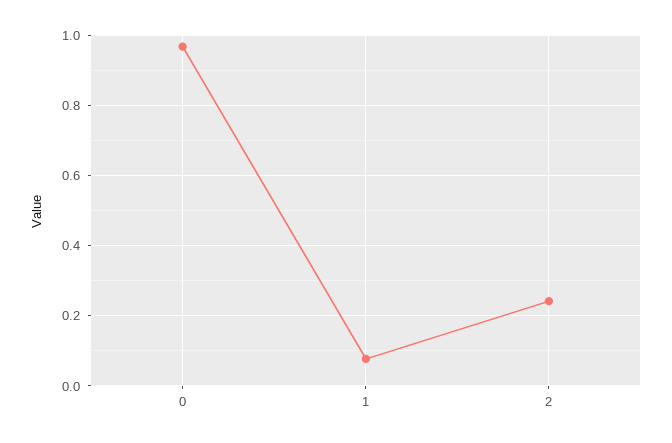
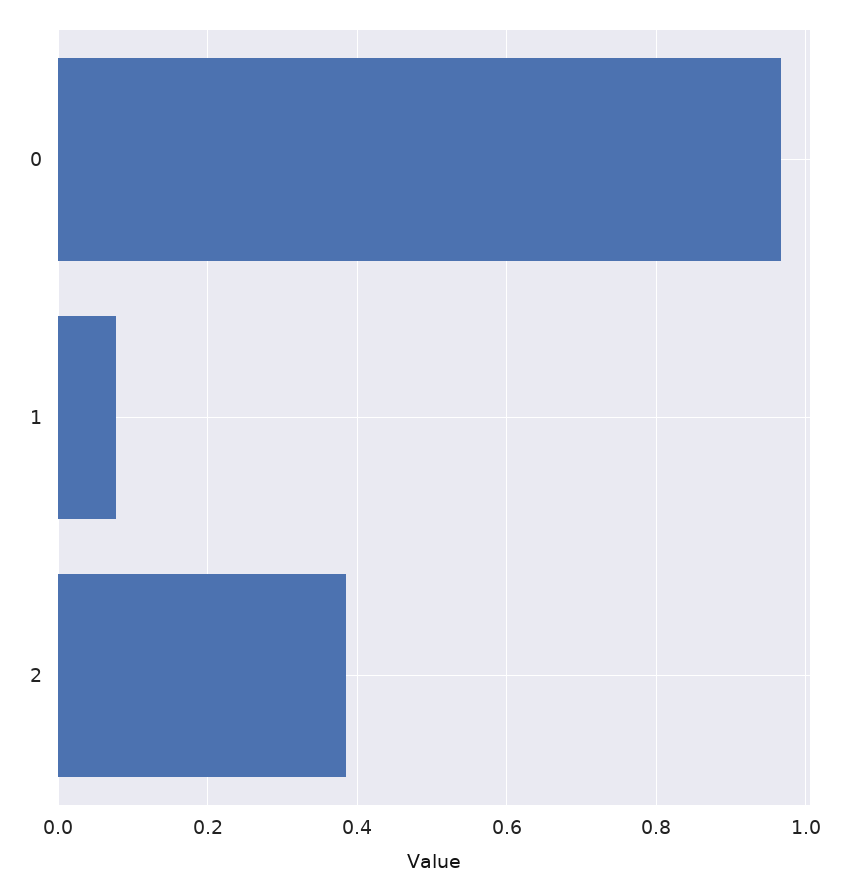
  {
    "0": 0.96,
    "1": 0.08,
-   "2": 0.24
+   "2": 0.38
  }

